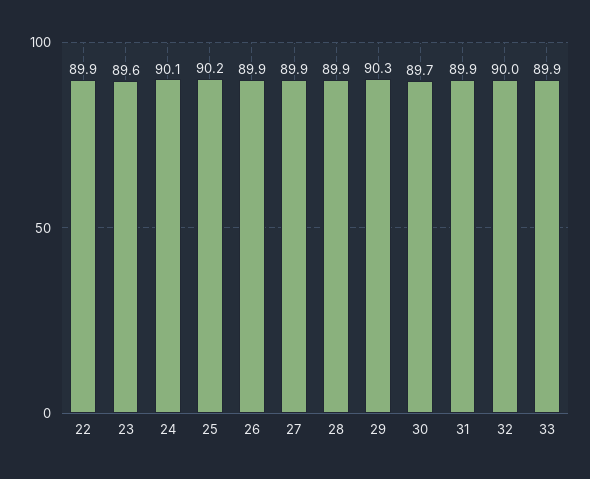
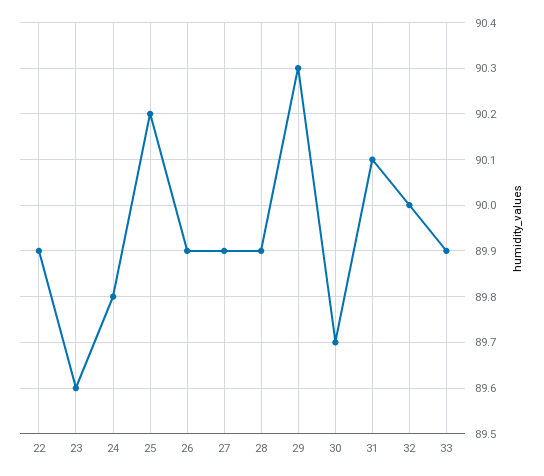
  {
    "22": 89.9,
    "23": 89.6,
-   "24": 90.1,
+   "24": 89.8,
    "25": 90.2,
    "26": 89.9,
    "27": 89.9,
    "28": 89.9,
    "29": 90.3,
    "30": 89.7,
-   "31": 89.9,
+   "31": 90.1,
    "32": 90,
    "33": 89.9
  }

